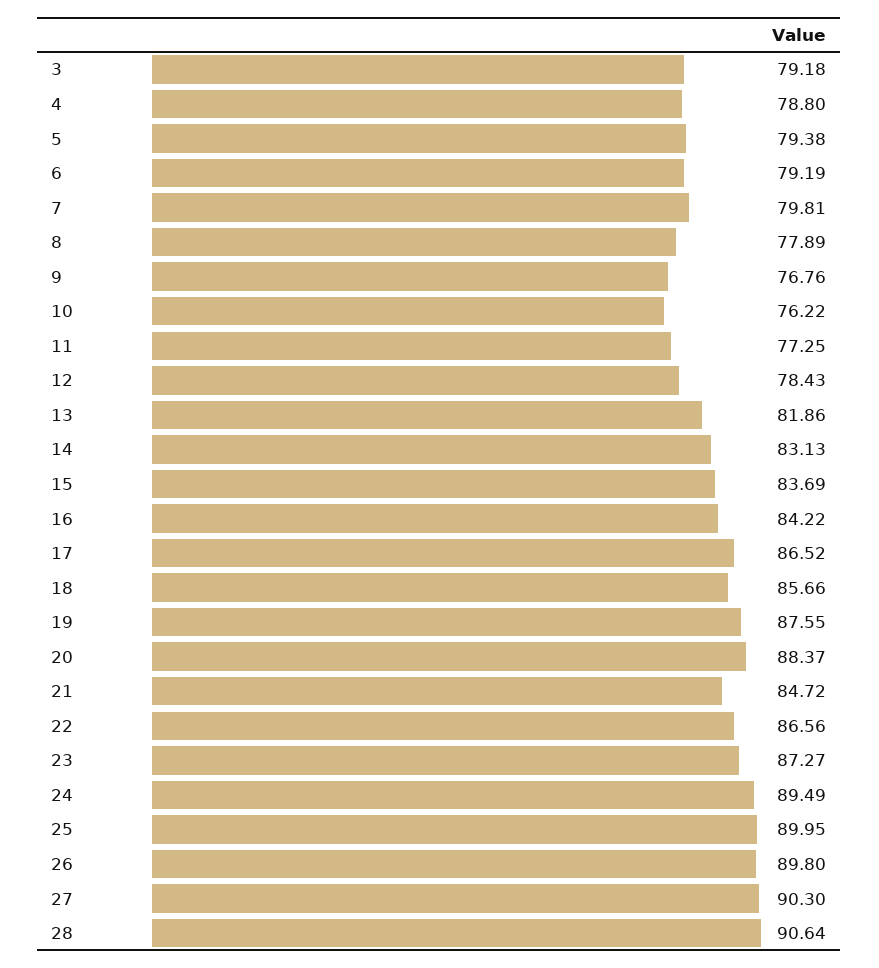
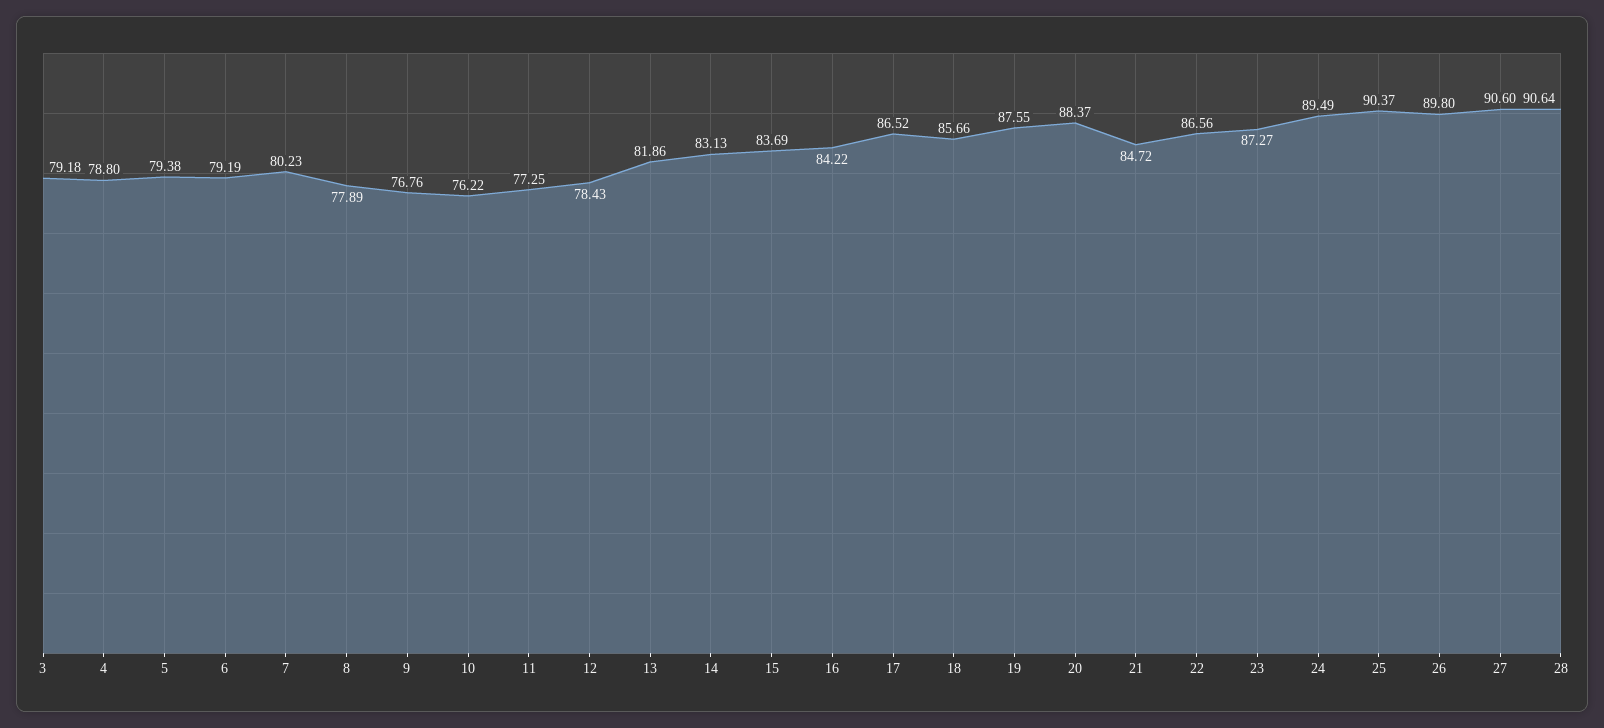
  {
    "3": 79.18,
    "4": 78.8,
    "5": 79.38,
    "6": 79.19,
-   "7": 79.81,
+   "7": 80.23,
    "8": 77.89,
    "9": 76.76,
    "10": 76.22,
    "11": 77.25,
    "12": 78.43,
    "13": 81.86,
    "14": 83.13,
    "15": 83.69,
    "16": 84.22,
    "17": 86.52,
    "18": 85.66,
    "19": 87.55,
    "20": 88.37,
    "21": 84.72,
    "22": 86.56,
    "23": 87.27,
    "24": 89.49,
-   "25": 89.95,
+   "25": 90.37,
    "26": 89.8,
-   "27": 90.3,
+   "27": 90.6,
    "28": 90.64
  }

